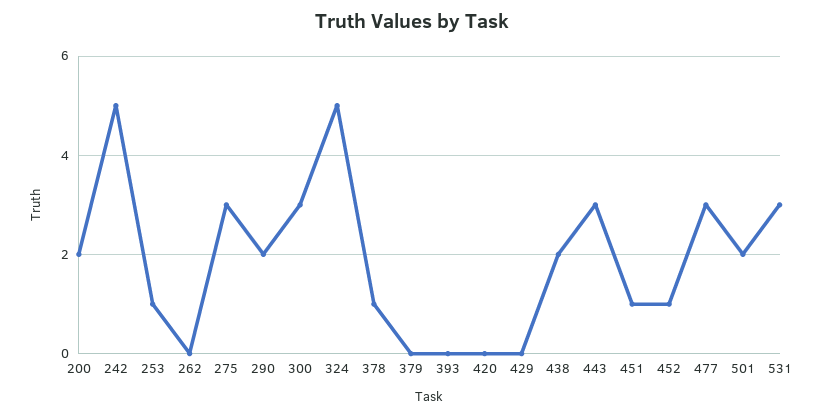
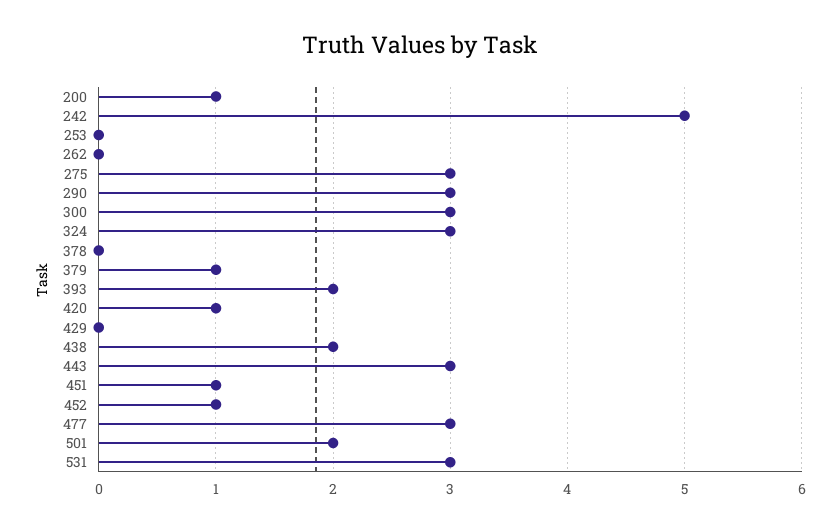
  {
-   "200": 2,
+   "200": 1,
    "242": 5,
-   "253": 1,
+   "253": 0,
    "262": 0,
    "275": 3,
-   "290": 2,
+   "290": 3,
    "300": 3,
-   "324": 5,
+   "324": 3,
-   "378": 1,
+   "378": 0,
-   "379": 0,
+   "379": 1,
-   "393": 0,
+   "393": 2,
-   "420": 0,
+   "420": 1,
    "429": 0,
    "438": 2,
    "443": 3,
    "451": 1,
    "452": 1,
    "477": 3,
    "501": 2,
    "531": 3
  }

